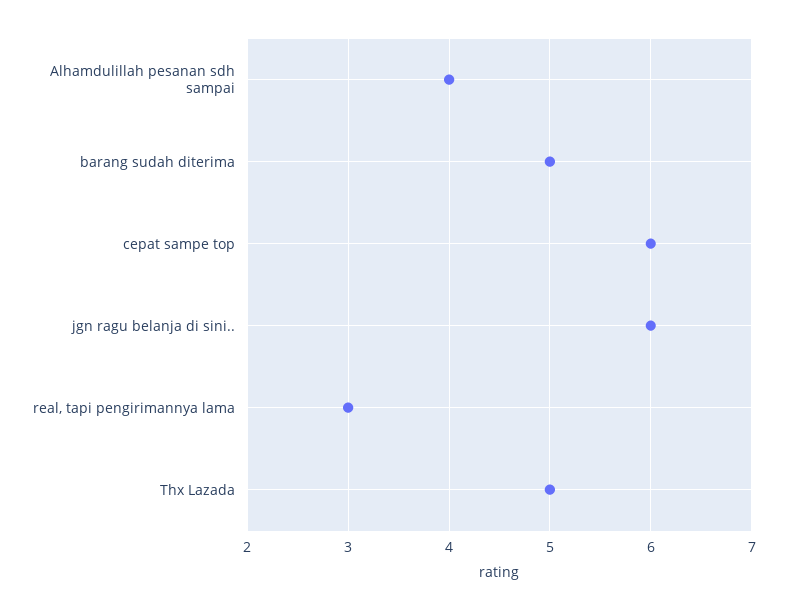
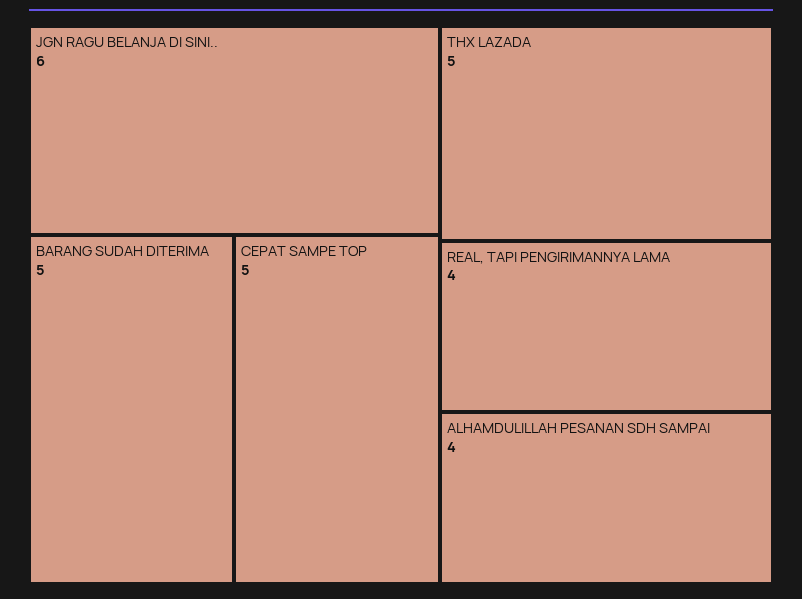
  {
    "Alhamdulillah pesanan sdh sampai": 4,
    "barang sudah diterima": 5,
-   "cepat sampe top": 6,
+   "cepat sampe top": 5,
    "jgn ragu belanja di sini..": 6,
-   "real, tapi pengirimannya lama": 3,
+   "real, tapi pengirimannya lama": 4,
    "Thx Lazada": 5
  }

